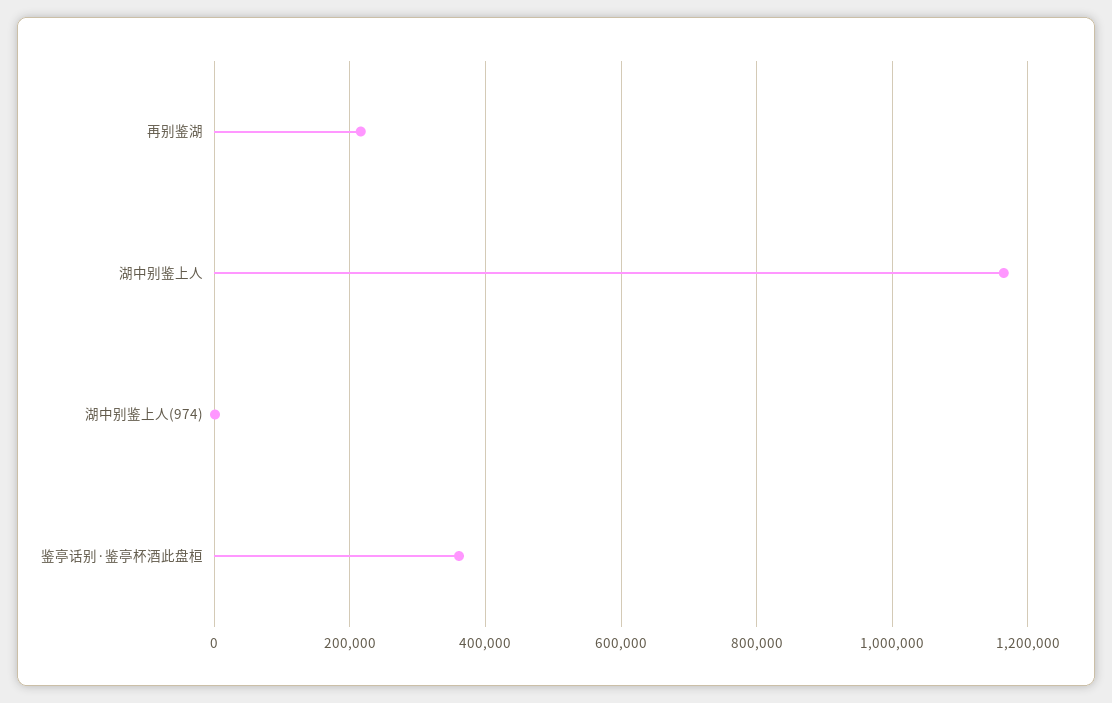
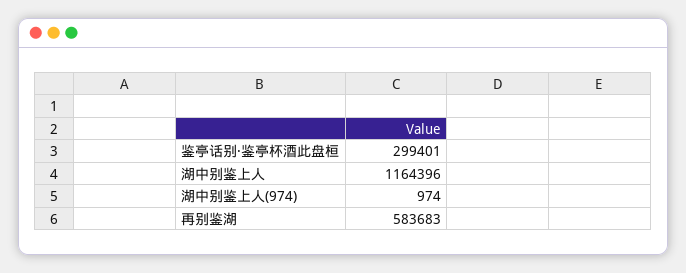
  {
-   "再别鉴湖": 220000,
+   "再别鉴湖": 583683,
    "湖中别鉴上人": 1164396,
    "湖中别鉴上人(974)": 974,
-   "鉴亭话别·鉴亭杯酒此盘桓": 360000
+   "鉴亭话别·鉴亭杯酒此盘桓": 299401
  }

